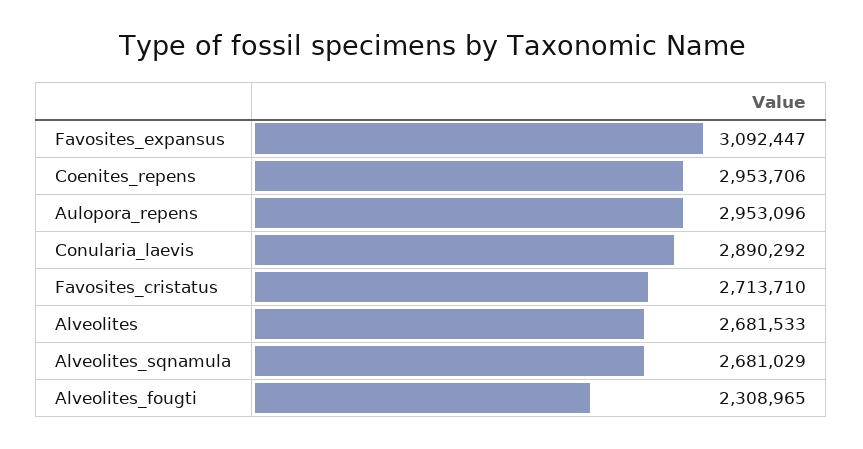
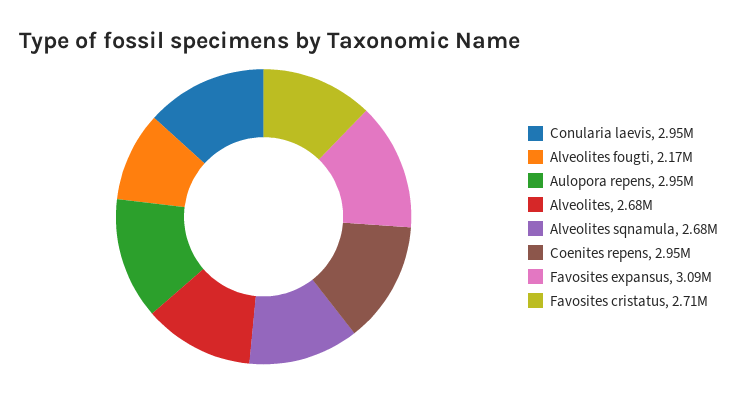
  {
    "Favosites_expansus": 3092447,
    "Coenites_repens": 2953706,
    "Aulopora_repens": 2953096,
-   "Conularia_laevis": 2890292,
+   "Conularia_laevis": 2950000,
    "Favosites_cristatus": 2713710,
    "Alveolites": 2681533,
    "Alveolites_sqnamula": 2681029,
-   "Alveolites_fougti": 2308965
+   "Alveolites_fougti": 2170000
  }

